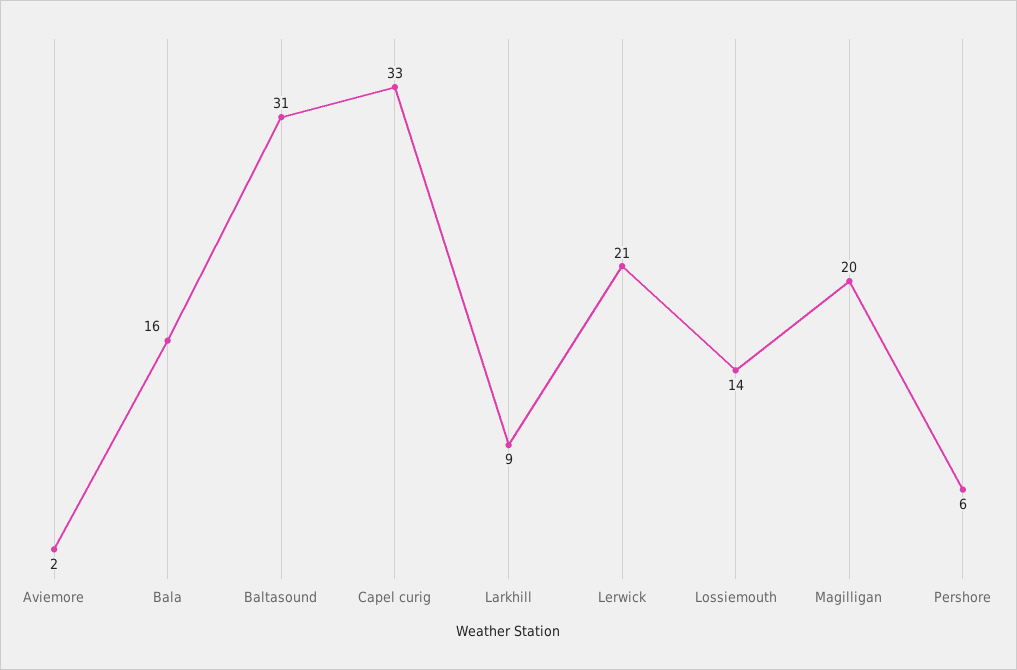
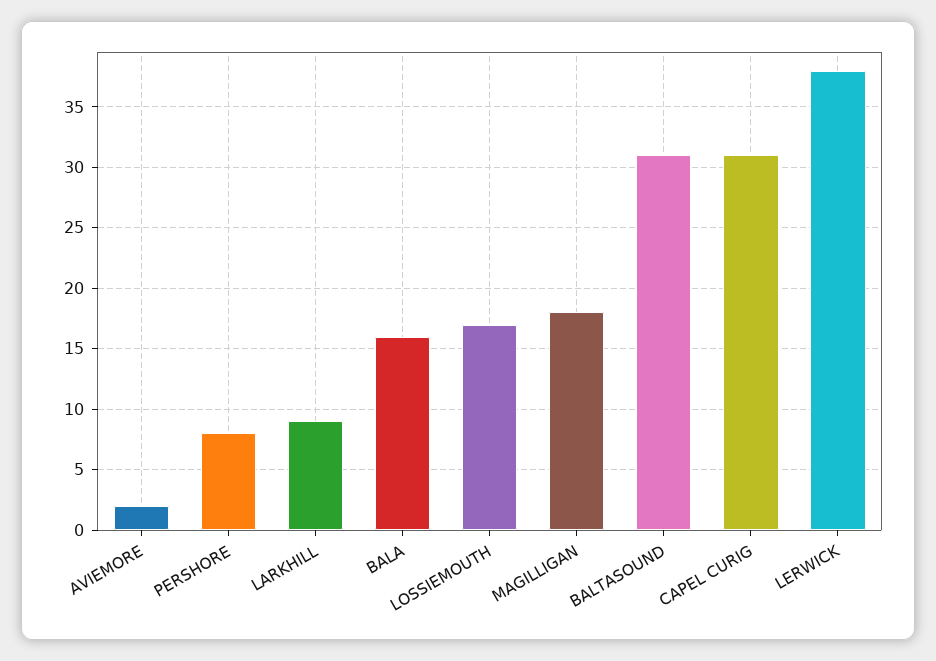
  {
    "Aviemore": 2,
    "Bala": 16,
    "Baltasound": 31,
-   "Capel curig": 33,
+   "Capel curig": 31,
    "Larkhill": 9,
-   "Lerwick": 21,
+   "Lerwick": 38,
-   "Lossiemouth": 14,
+   "Lossiemouth": 17,
-   "Magilligan": 20,
+   "Magilligan": 18,
-   "Pershore": 6
+   "Pershore": 8
  }

